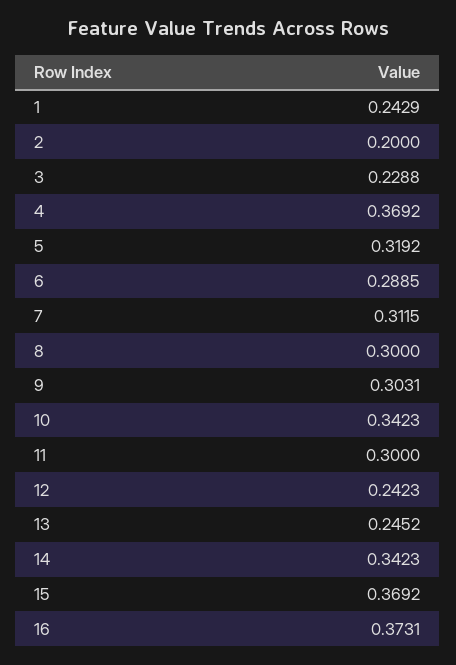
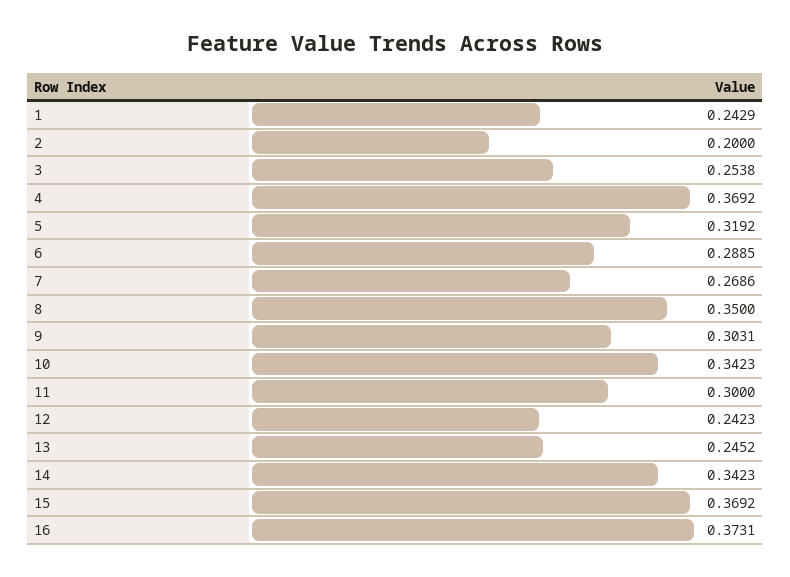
  {
    "1": 0.2429,
    "2": 0.2,
-   "3": 0.2288,
+   "3": 0.2538,
    "4": 0.3692,
    "5": 0.3192,
    "6": 0.2885,
-   "7": 0.3115,
+   "7": 0.2686,
-   "8": 0.3,
+   "8": 0.35,
    "9": 0.3031,
    "10": 0.3423,
    "11": 0.3,
    "12": 0.2423,
    "13": 0.2452,
    "14": 0.3423,
    "15": 0.3692,
    "16": 0.3731
  }

